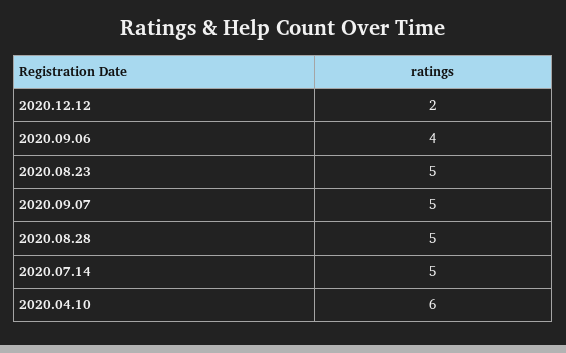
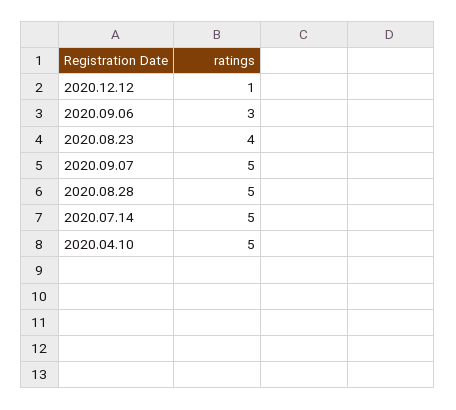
  {
-   "2020.12.12": 2,
+   "2020.12.12": 1,
-   "2020.09.06": 4,
+   "2020.09.06": 3,
-   "2020.08.23": 5,
+   "2020.08.23": 4,
    "2020.09.07": 5,
    "2020.08.28": 5,
    "2020.07.14": 5,
-   "2020.04.10": 6
+   "2020.04.10": 5
  }

